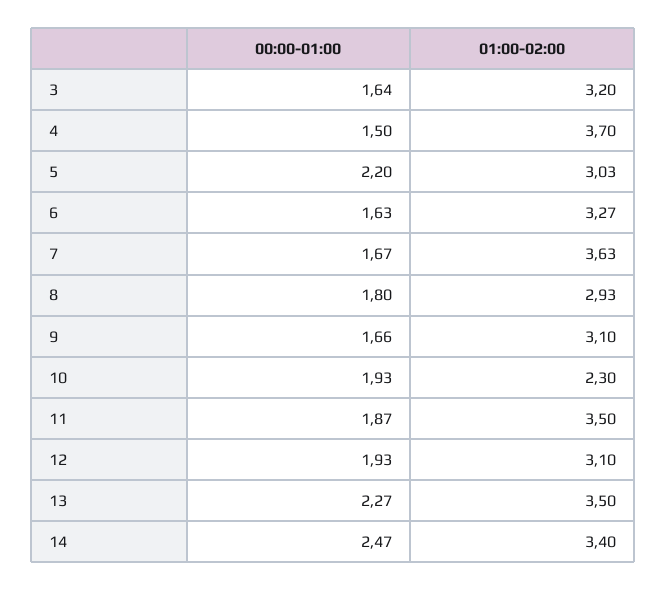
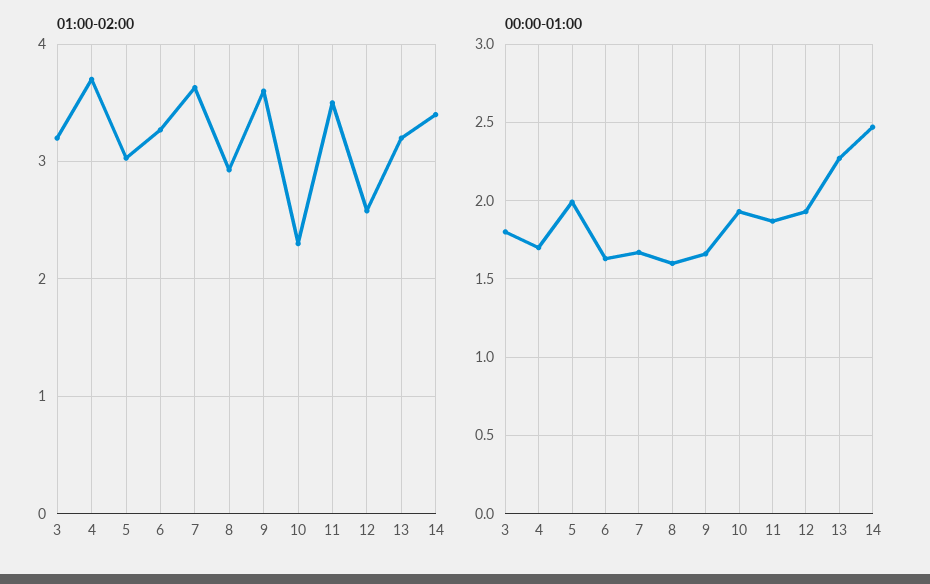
  {
    "00:00-01:00": {
-     "3": 1.64,
+     "3": 1.8,
-     "4": 1.5,
+     "4": 1.7,
-     "5": 2.2,
+     "5": 2,
      "6": 1.63,
      "7": 1.67,
-     "8": 1.8,
+     "8": 1.6,
      "9": 1.66,
      "10": 1.93,
      "11": 1.87,
      "12": 1.93,
      "13": 2.27,
      "14": 2.47
    },
    "01:00-02:00": {
      "3": 3.2,
      "4": 3.7,
      "5": 3.03,
      "6": 3.27,
      "7": 3.63,
      "8": 2.93,
-     "9": 3.1,
+     "9": 3.6,
      "10": 2.3,
      "11": 3.5,
-     "12": 3.1,
+     "12": 2.6,
-     "13": 3.5,
+     "13": 3.2,
      "14": 3.4
    }
  }

